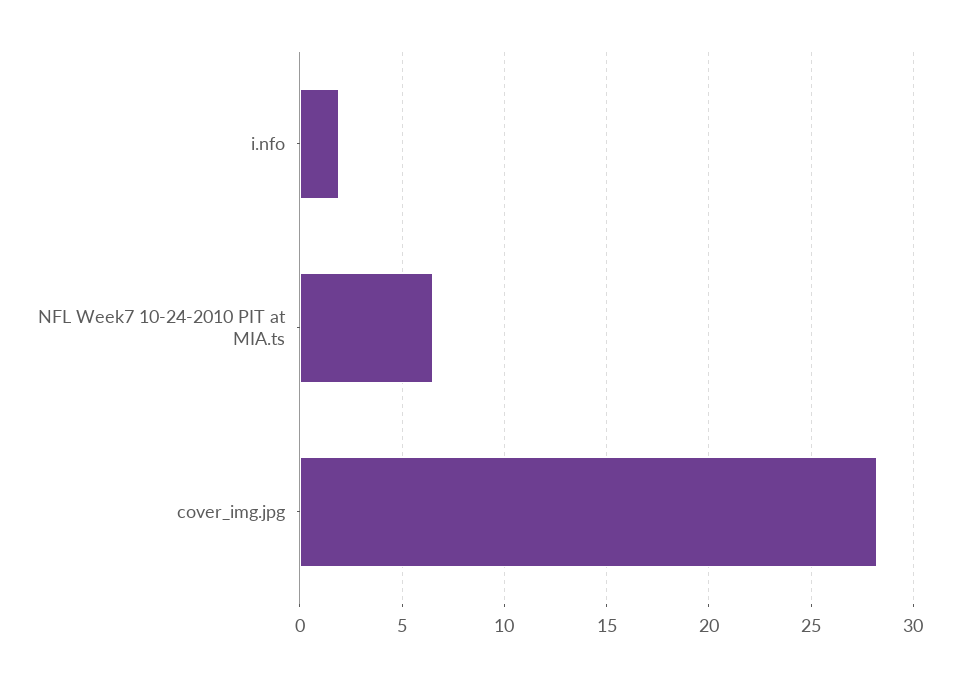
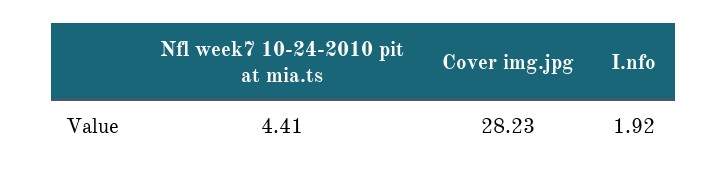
  {
    "i.nfo": 1.92,
-   "NFL Week7 10-24-2010 PIT at MIA.ts": 6.5,
+   "NFL Week7 10-24-2010 PIT at MIA.ts": 4.41,
    "cover_img.jpg": 28.23
  }

